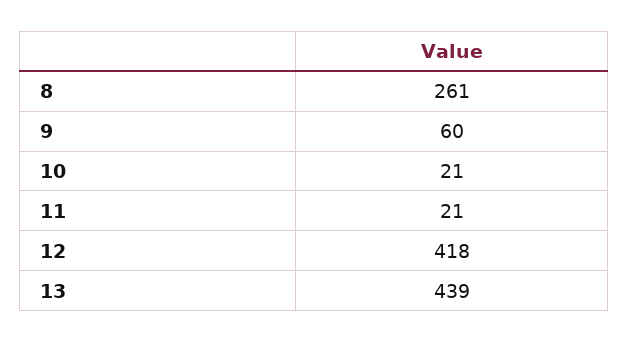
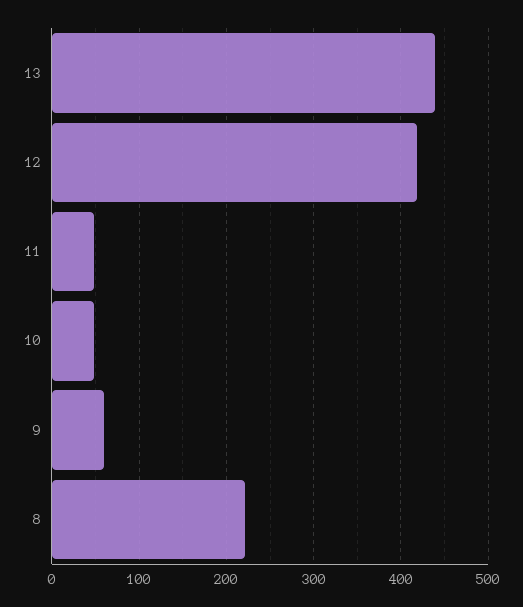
  {
-   "8": 261,
+   "8": 220,
    "9": 60,
-   "10": 21,
+   "10": 50,
-   "11": 21,
+   "11": 50,
    "12": 418,
    "13": 439
  }

